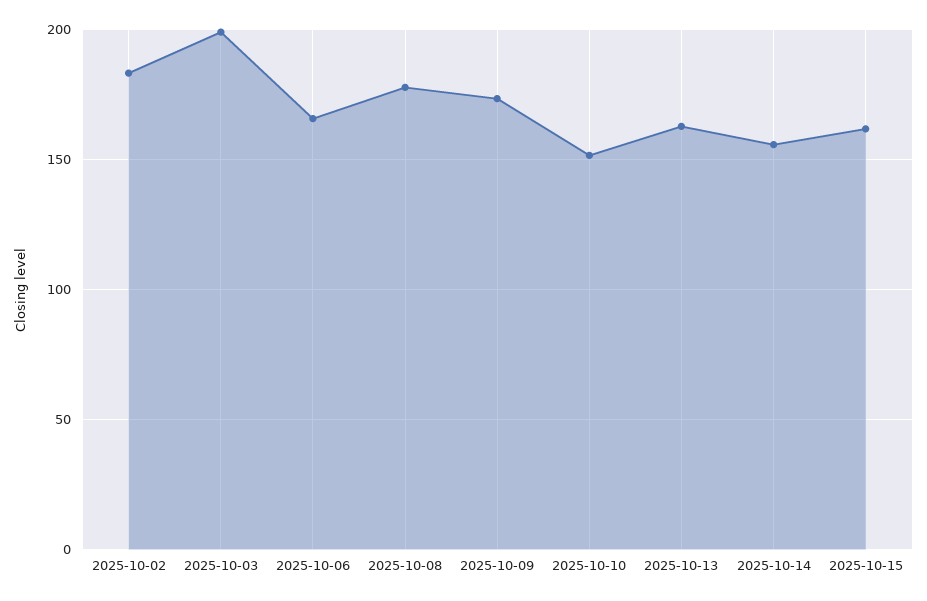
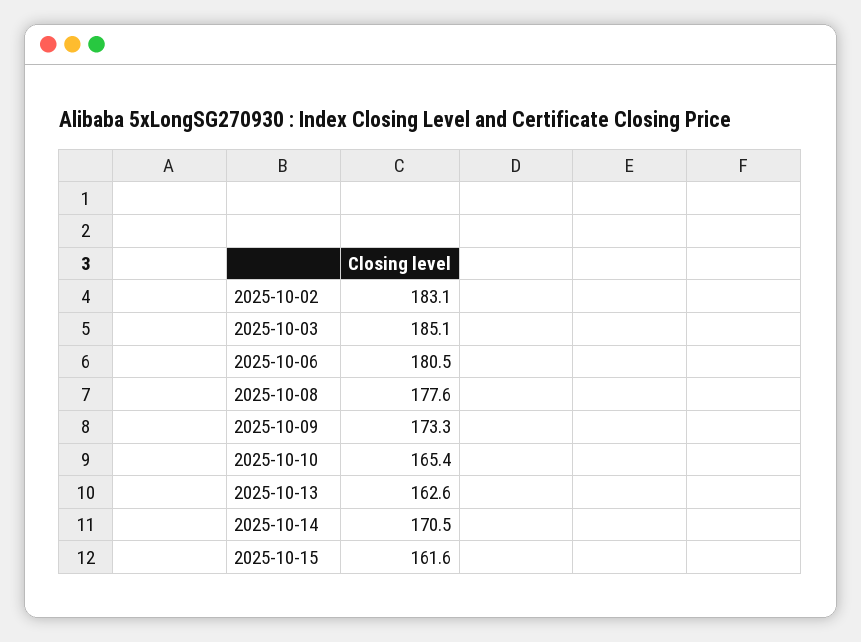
  {
    "2025-10-02": 183.1,
-   "2025-10-03": 200,
+   "2025-10-03": 185.1,
-   "2025-10-06": 165,
+   "2025-10-06": 180.5,
    "2025-10-08": 177.6,
    "2025-10-09": 173.3,
-   "2025-10-10": 150,
+   "2025-10-10": 165.4,
    "2025-10-13": 162.6,
-   "2025-10-14": 155,
+   "2025-10-14": 170.5,
    "2025-10-15": 161.6
  }

